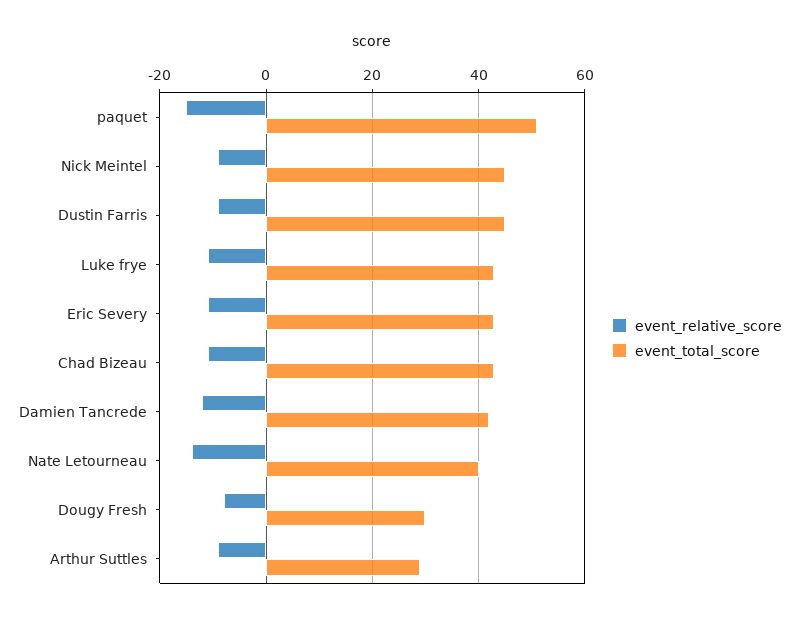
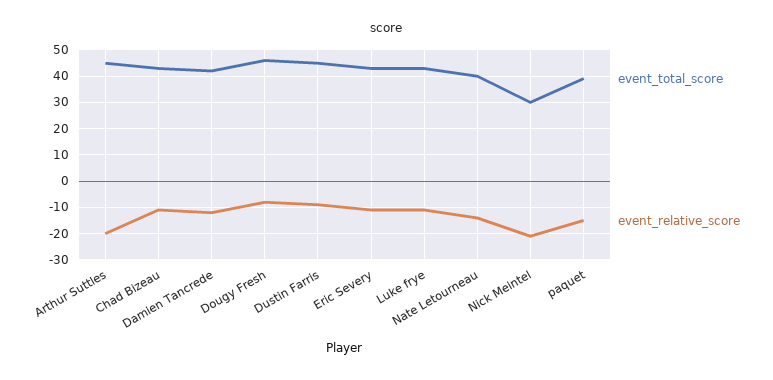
  {
    "event_relative_score": {
      "paquet": -15,
-     "Nick Meintel": -10,
+     "Nick Meintel": -20,
      "Dustin Farris": -10,
      "Luke frye": -10,
      "Eric Severy": -10,
      "Chad Bizeau": -10,
      "Damien Tancrede": -10,
      "Nate Letourneau": -15,
      "Dougy Fresh": -10,
-     "Arthur Suttles": -10
+     "Arthur Suttles": -20
    },
    "event_total_score": {
-     "paquet": 50,
+     "paquet": 40,
-     "Nick Meintel": 45,
+     "Nick Meintel": 30,
      "Dustin Farris": 45,
      "Luke frye": 45,
      "Eric Severy": 45,
      "Chad Bizeau": 45,
      "Damien Tancrede": 40,
      "Nate Letourneau": 40,
-     "Dougy Fresh": 30,
+     "Dougy Fresh": 45,
-     "Arthur Suttles": 30
+     "Arthur Suttles": 45
    }
  }

